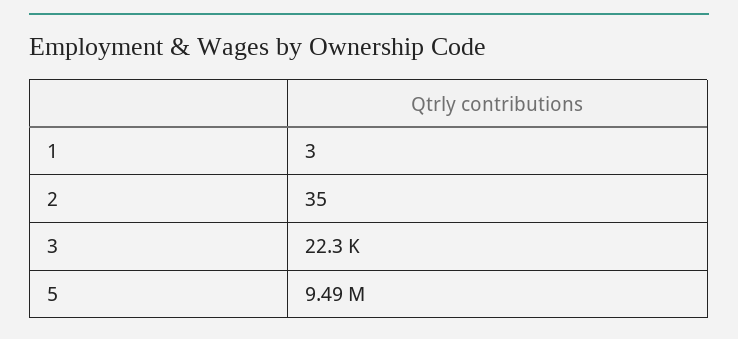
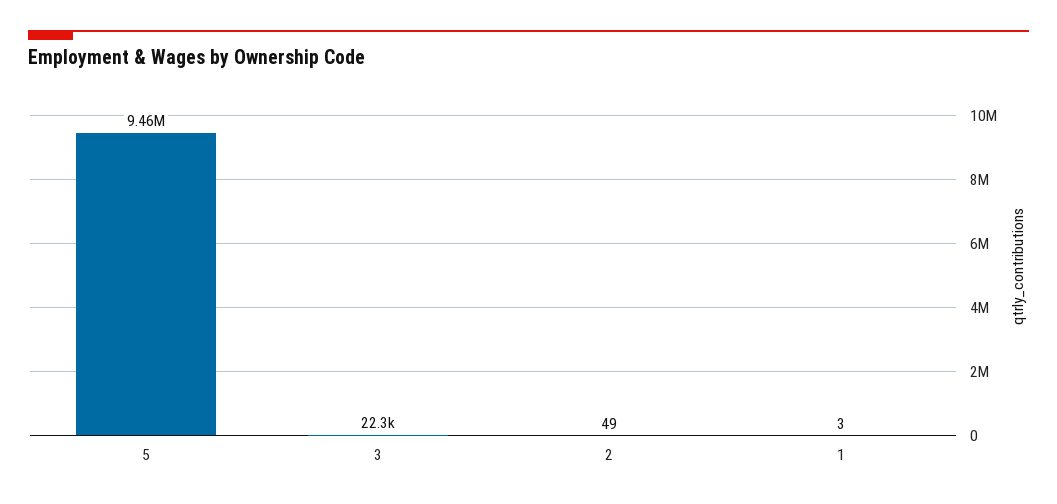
  {
    "1": 3,
-   "2": 35,
+   "2": 49,
    "3": 22300,
-   "5": 9490000
+   "5": 9460000
  }

